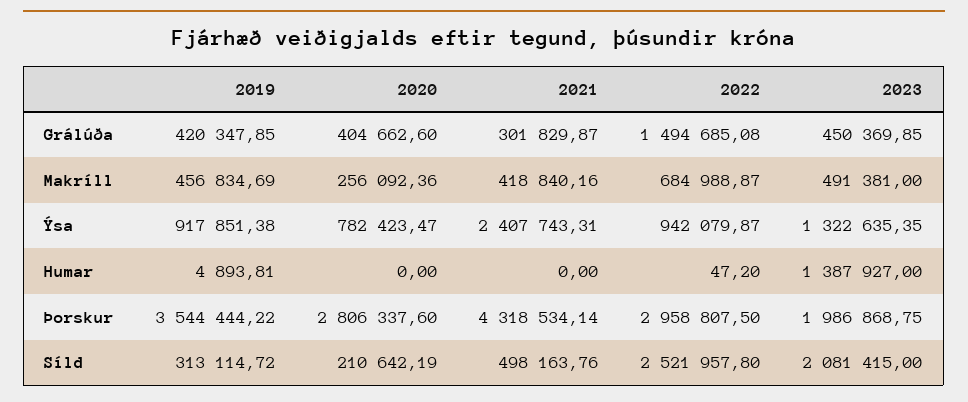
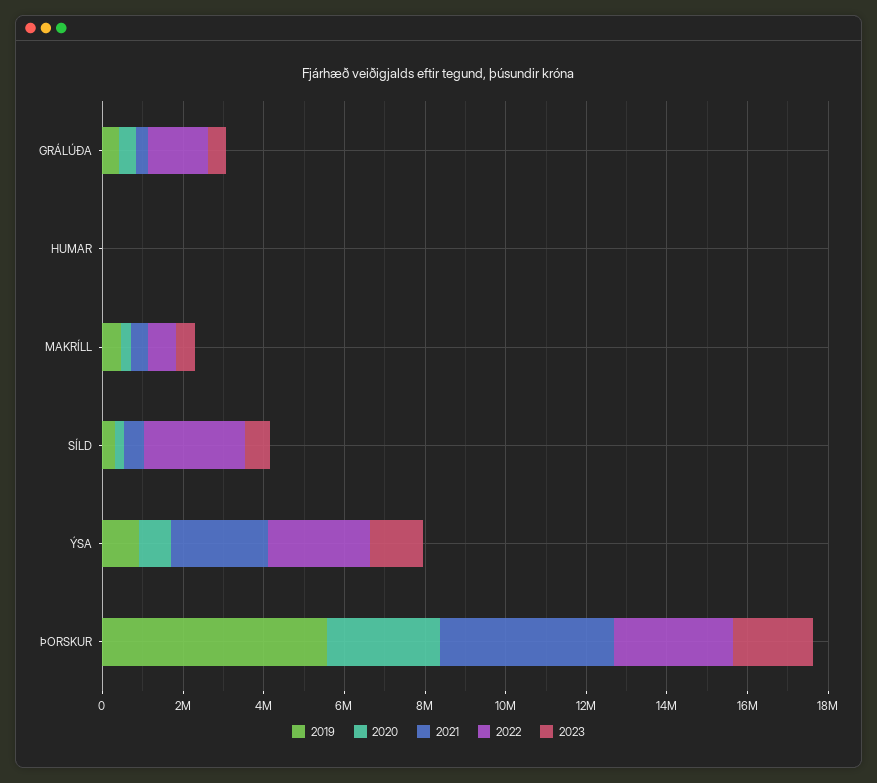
  {
    "2019": {
      "Grálúða": 420347.85,
      "Makríll": 456834.69,
      "Ýsa": 917851.38,
      "Humar": 4893.81,
-     "Þorskur": 3544444.22,
+     "Þorskur": 5500000,
      "Síld": 313114.72
    },
    "2020": {
      "Grálúða": 404662.6,
      "Makríll": 256092.36,
      "Ýsa": 782423.47,
      "Humar": 0,
      "Þorskur": 2806337.6,
      "Síld": 210642.19
    },
    "2021": {
      "Grálúða": 301829.87,
      "Makríll": 418840.16,
      "Ýsa": 2407743.31,
      "Humar": 0,
      "Þorskur": 4318534.14,
      "Síld": 498163.76
    },
    "2022": {
      "Grálúða": 1494685.08,
      "Makríll": 684988.87,
-     "Ýsa": 942079.87,
+     "Ýsa": 2500000,
      "Humar": 47.2,
      "Þorskur": 2958807.5,
      "Síld": 2521957.8
    },
    "2023": {
      "Grálúða": 450369.85,
      "Makríll": 491381,
      "Ýsa": 1322635.35,
-     "Humar": 1387927,
+     "Humar": 0,
      "Þorskur": 1986868.75,
-     "Síld": 2081415
+     "Síld": 500000
    }
  }

